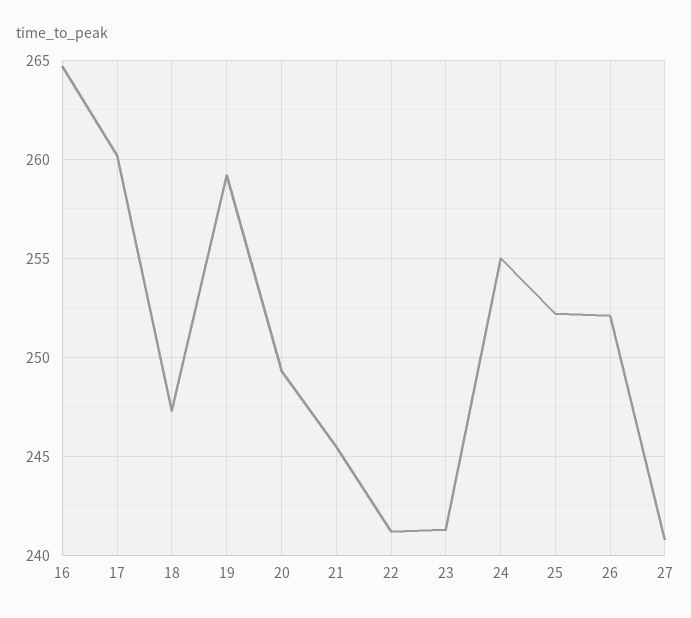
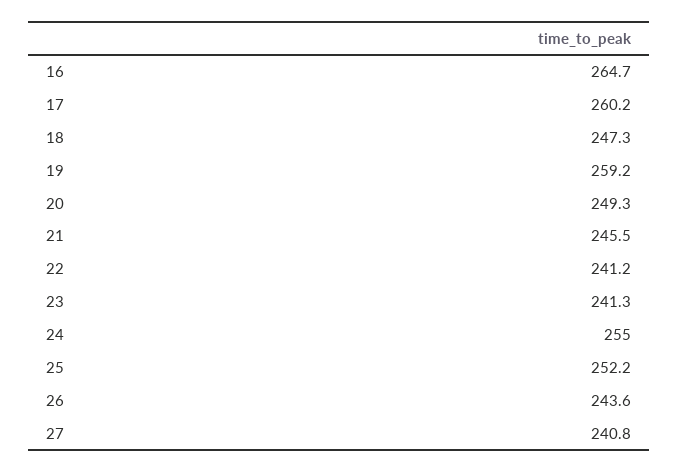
  {
    "16": 264.7,
    "17": 260.2,
    "18": 247.3,
    "19": 259.2,
    "20": 249.3,
    "21": 245.5,
    "22": 241.2,
    "23": 241.3,
    "24": 255,
    "25": 252.2,
-   "26": 252,
+   "26": 243.6,
    "27": 240.8
  }

